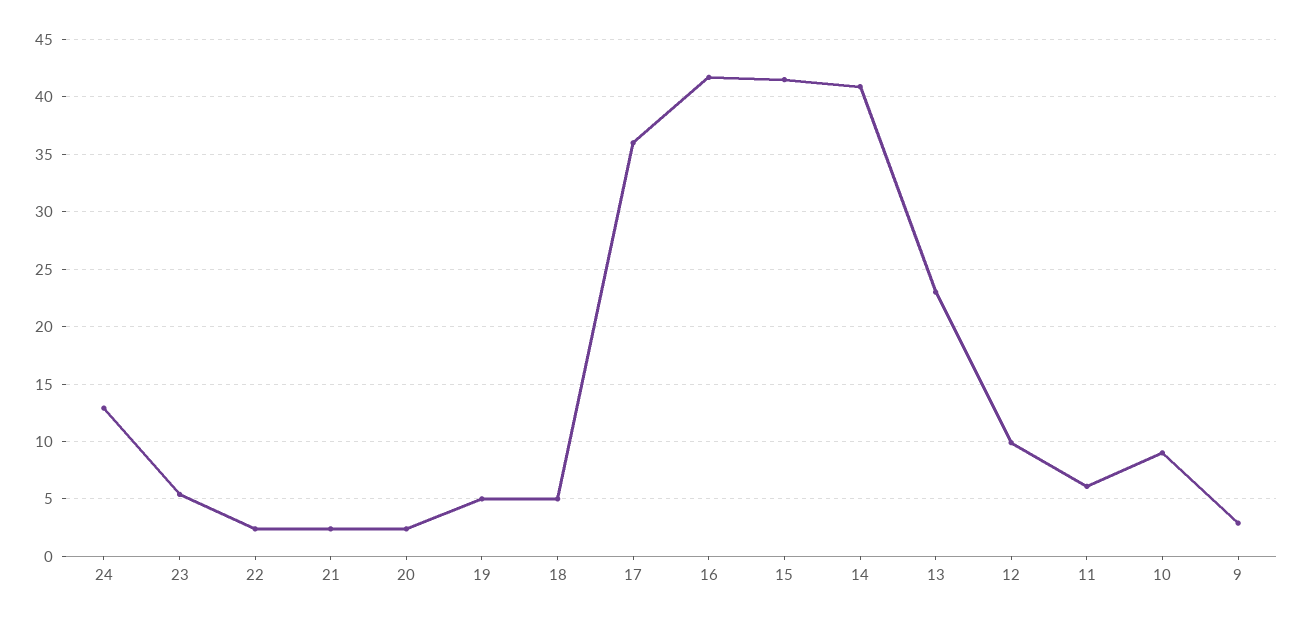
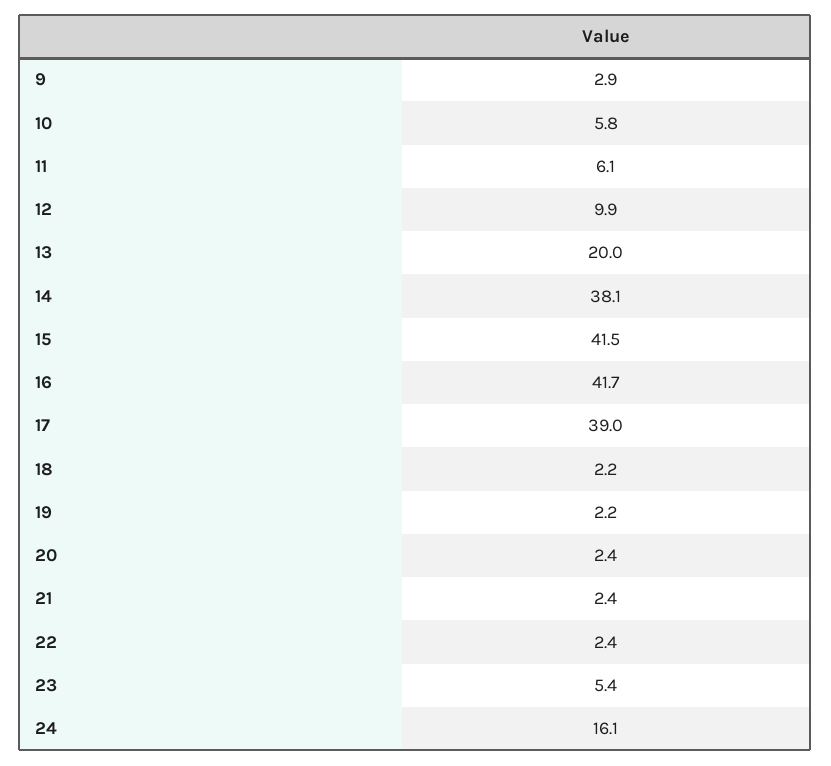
  {
-   "24": 13,
+   "24": 16.1,
    "23": 5.4,
    "22": 2.4,
    "21": 2.4,
    "20": 2.4,
-   "19": 5,
+   "19": 2.2,
-   "18": 5,
+   "18": 2.2,
-   "17": 36,
+   "17": 39,
    "16": 41.7,
    "15": 41.5,
-   "14": 41,
+   "14": 38.1,
-   "13": 23,
+   "13": 20,
    "12": 9.9,
    "11": 6.1,
-   "10": 9,
+   "10": 5.8,
    "9": 2.9
  }

